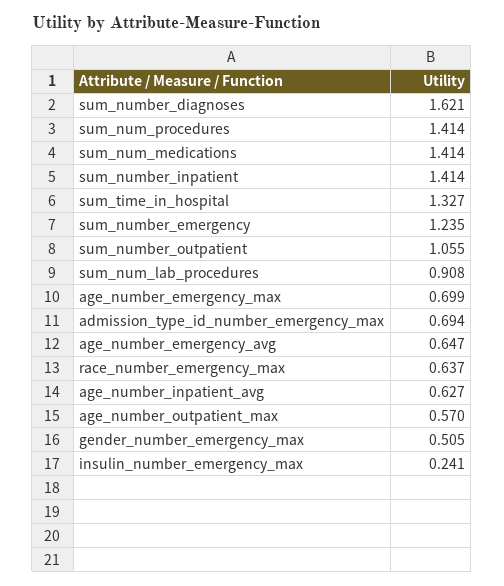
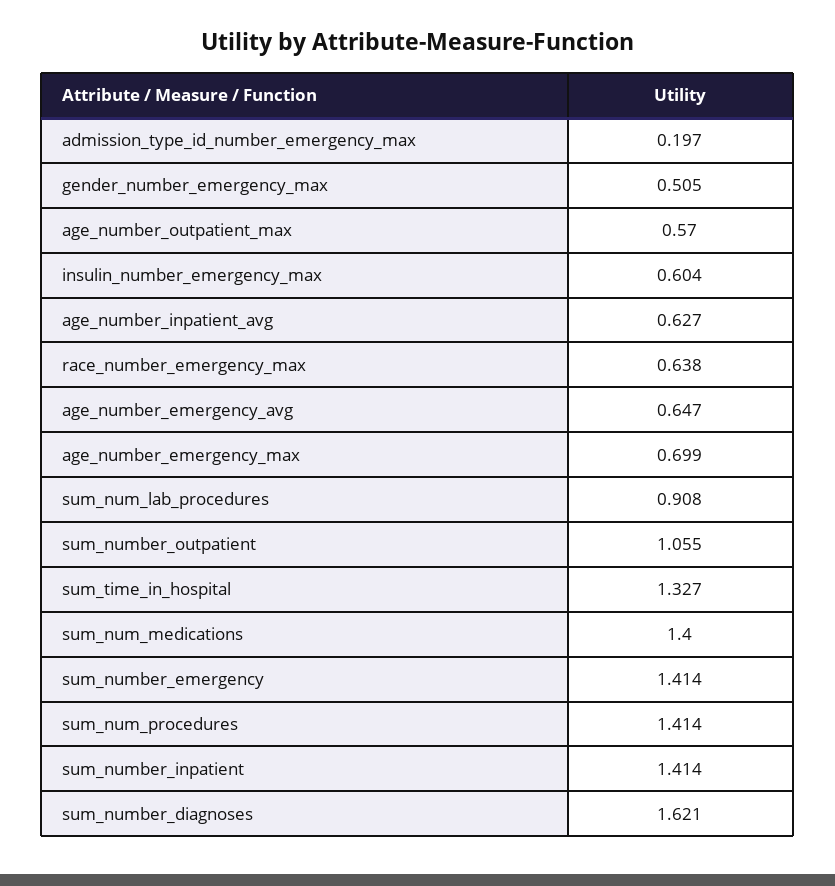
  {
    "sum_number_diagnoses": 1.621,
    "sum_num_procedures": 1.414,
-   "sum_num_medications": 1.414,
+   "sum_num_medications": 1.4,
    "sum_number_inpatient": 1.414,
    "sum_time_in_hospital": 1.327,
-   "sum_number_emergency": 1.235,
+   "sum_number_emergency": 1.414,
    "sum_number_outpatient": 1.055,
    "sum_num_lab_procedures": 0.908,
    "age_number_emergency_max": 0.699,
-   "admission_type_id_number_emergency_max": 0.694,
+   "admission_type_id_number_emergency_max": 0.197,
    "age_number_emergency_avg": 0.647,
-   "race_number_emergency_max": 0.637,
+   "race_number_emergency_max": 0.638,
    "age_number_inpatient_avg": 0.627,
    "age_number_outpatient_max": 0.57,
    "gender_number_emergency_max": 0.505,
-   "insulin_number_emergency_max": 0.241
+   "insulin_number_emergency_max": 0.604
  }

